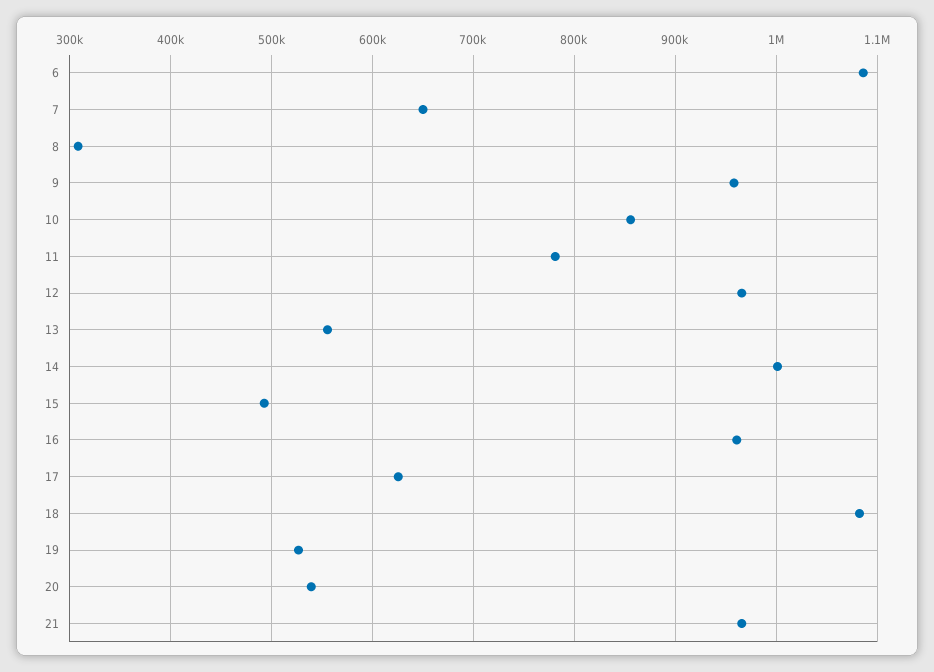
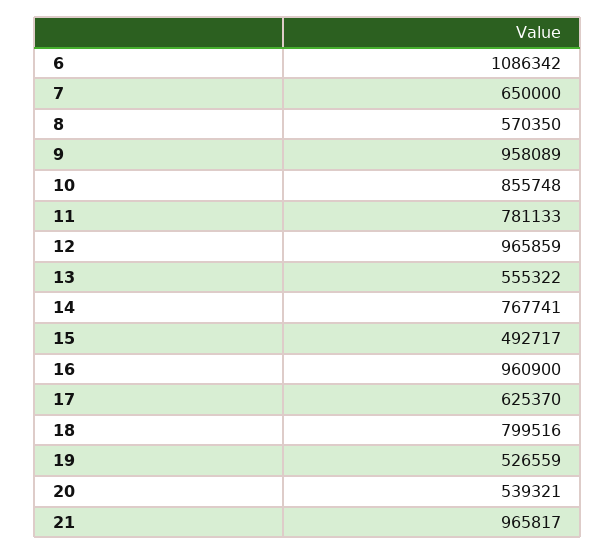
  {
    "6": 1086342,
    "7": 650000,
-   "8": 310000,
+   "8": 570350,
    "9": 958089,
    "10": 855748,
    "11": 781133,
    "12": 965859,
    "13": 555322,
-   "14": 1000000,
+   "14": 767741,
    "15": 492717,
    "16": 960900,
    "17": 625370,
-   "18": 1080000,
+   "18": 799516,
    "19": 526559,
    "20": 539321,
    "21": 965817
  }

